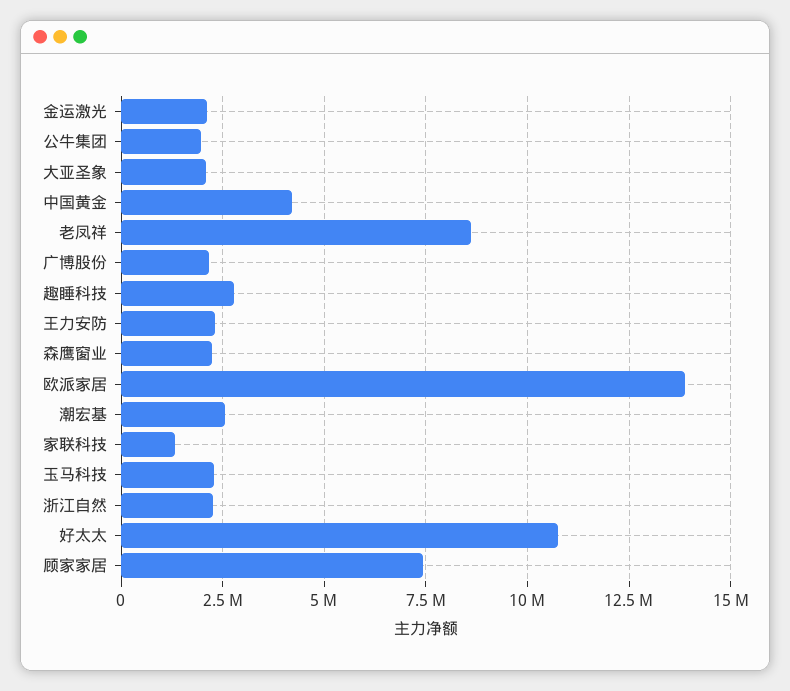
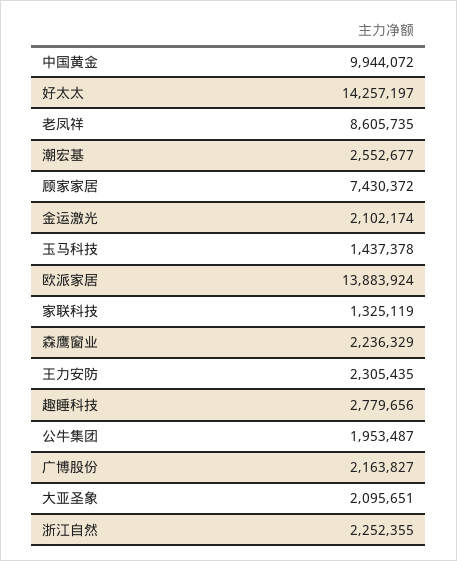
  {
    "金运激光": 2102174,
    "公牛集团": 1953487,
    "大亚圣象": 2095651,
-   "中国黄金": 4250000,
+   "中国黄金": 9944072,
    "老凤祥": 8605735,
    "广博股份": 2163827,
    "趣睡科技": 2779656,
    "王力安防": 2305435,
    "森鹰窗业": 2236329,
    "欧派家居": 13883924,
    "潮宏基": 2552677,
    "家联科技": 1325119,
-   "玉马科技": 2250000,
+   "玉马科技": 1437378,
    "浙江自然": 2252355,
-   "好太太": 10750000,
+   "好太太": 14257197,
    "顾家家居": 7430372
  }

